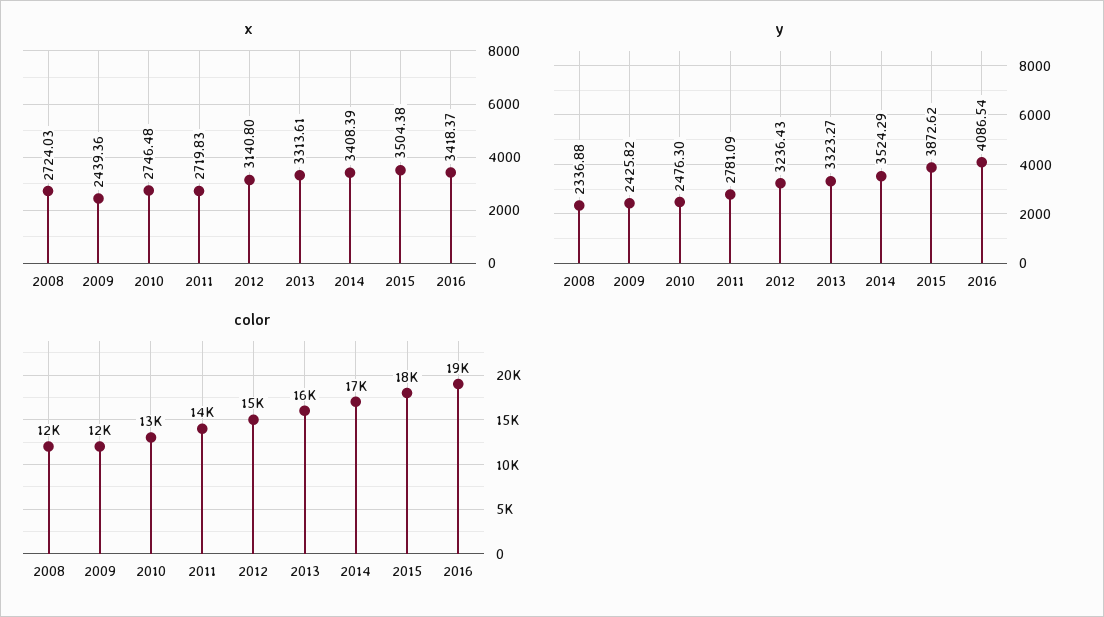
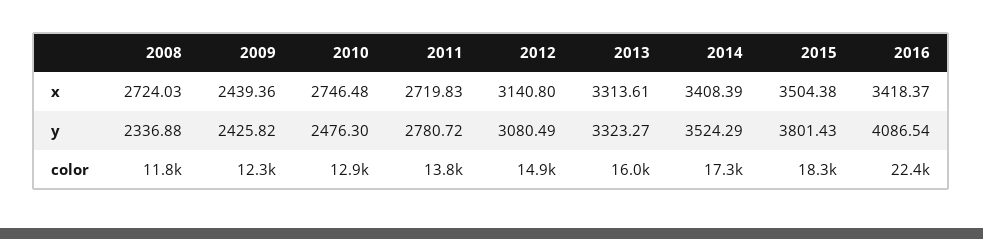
  {
    "x": {
      "2008": 2724.03,
      "2009": 2439.36,
      "2010": 2746.48,
      "2011": 2719.83,
      "2012": 3140.8,
      "2013": 3313.61,
      "2014": 3408.39,
      "2015": 3504.38,
      "2016": 3418.37
    },
    "y": {
      "2008": 2336.88,
      "2009": 2425.82,
      "2010": 2476.3,
-     "2011": 2781.09,
+     "2011": 2780.72,
-     "2012": 3236.43,
+     "2012": 3080.49,
      "2013": 3323.27,
      "2014": 3524.29,
-     "2015": 3872.62,
+     "2015": 3801.43,
      "2016": 4086.54
    },
    "color": {
      "2008": 11800,
      "2009": 12300,
      "2010": 12900,
      "2011": 13800,
      "2012": 14900,
      "2013": 16000,
      "2014": 17300,
      "2015": 18300,
-     "2016": 19000
+     "2016": 22400
    }
  }

